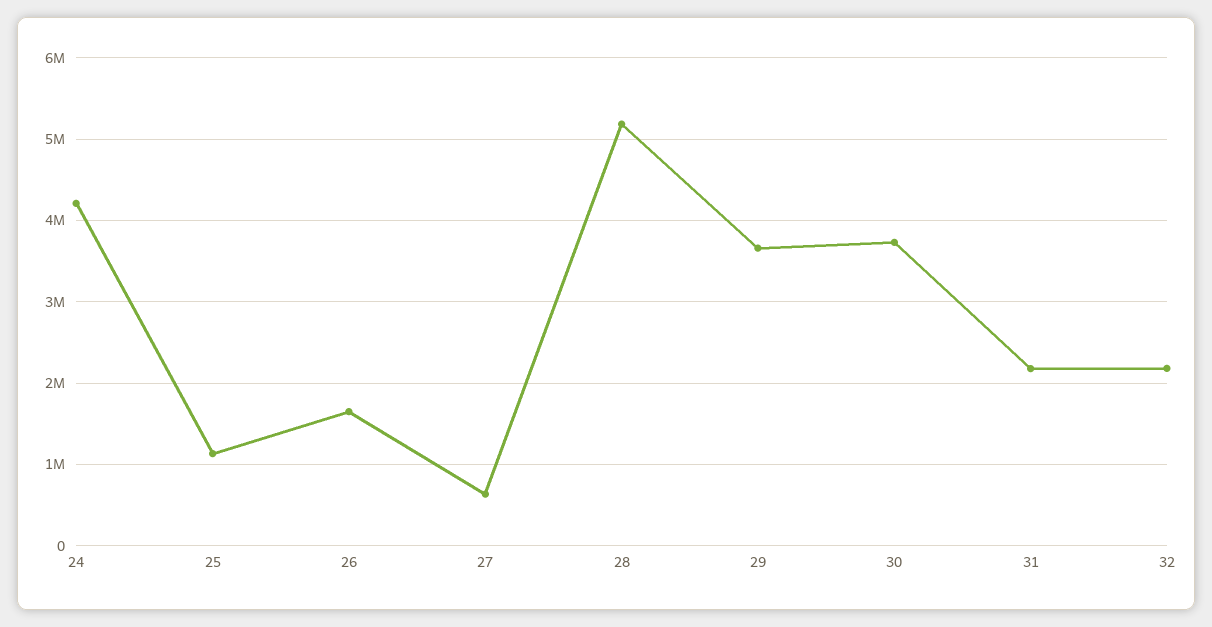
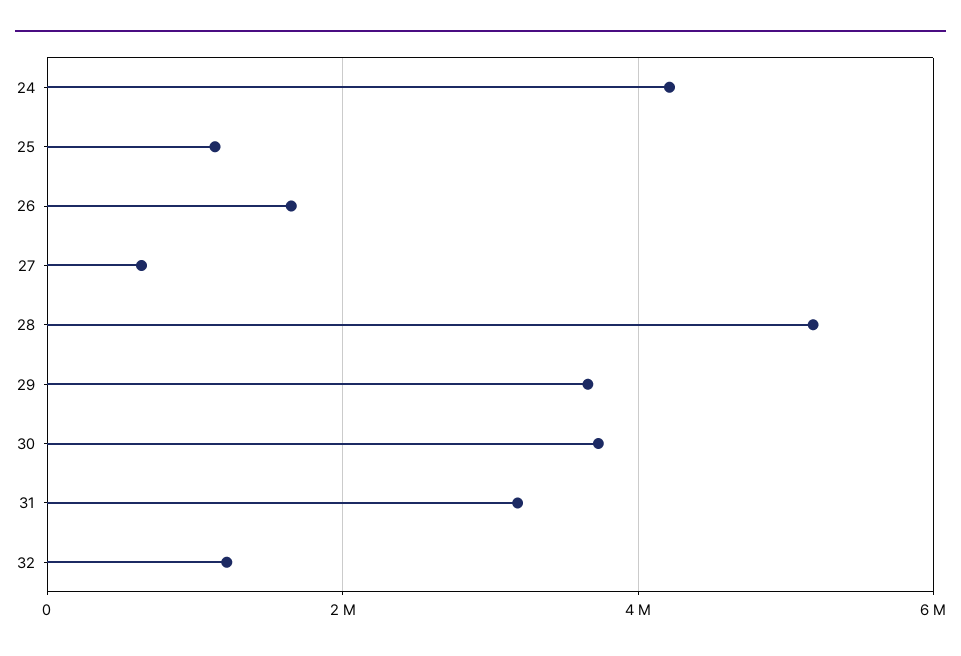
  {
    "24": 4200000,
    "25": 1100000,
    "26": 1700000,
    "27": 600000,
    "28": 5200000,
    "29": 3700000,
    "30": 3700000,
-   "31": 2200000,
+   "31": 3200000,
-   "32": 2200000
+   "32": 1200000
  }

